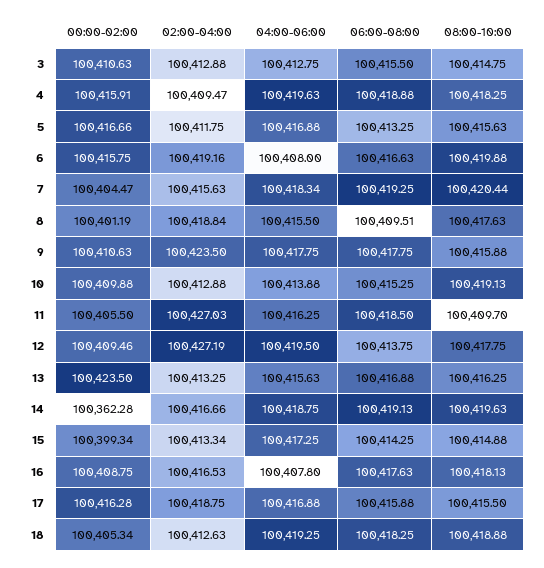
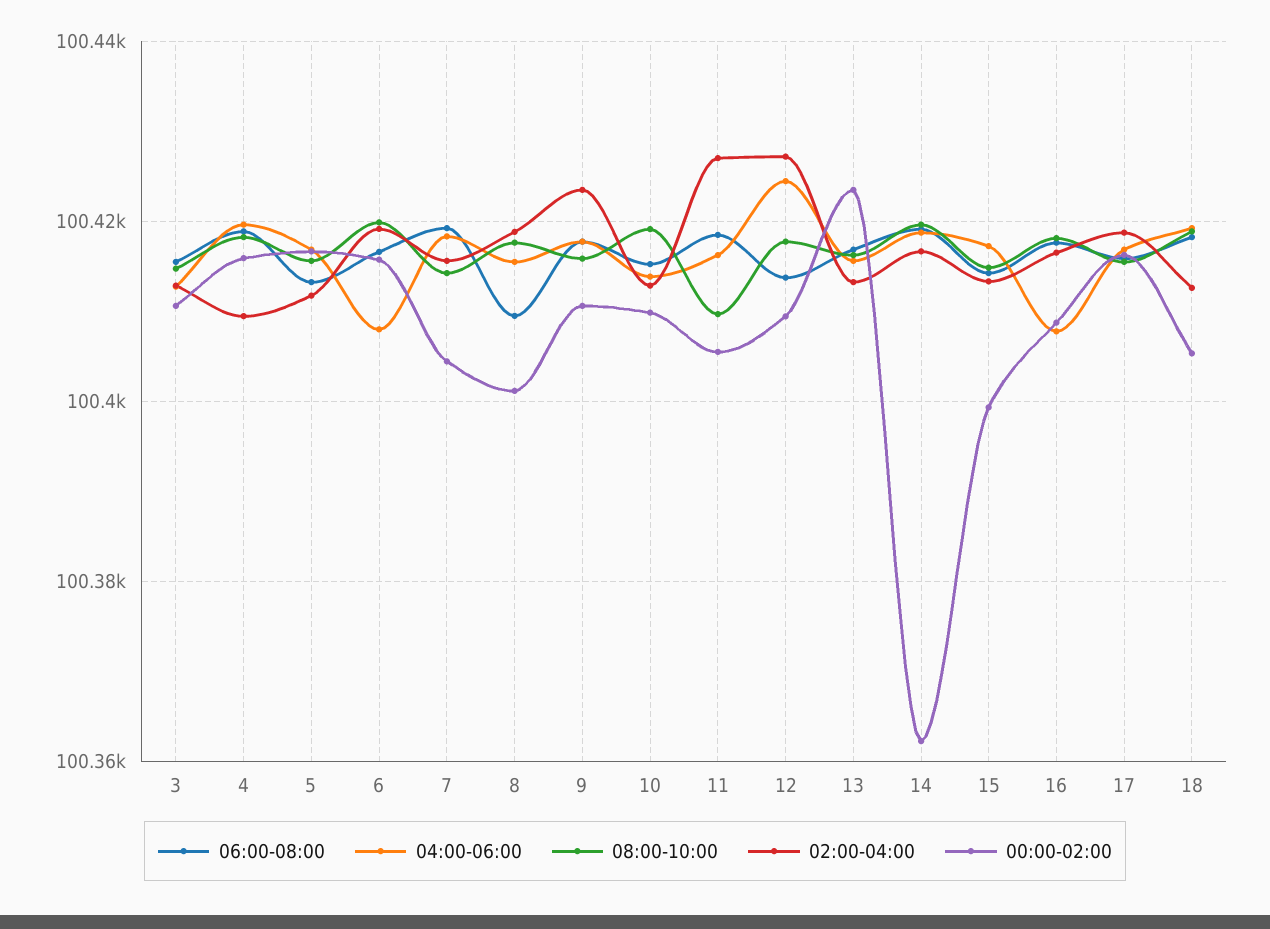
  {
    "00:00-02:00": {
      "3": 100410.63,
      "4": 100415.91,
      "5": 100416.66,
      "6": 100415.75,
      "7": 100404.47,
      "8": 100401.19,
      "9": 100410.63,
      "10": 100409.88,
      "11": 100405.5,
      "12": 100409.46,
      "13": 100423.5,
      "14": 100362.28,
      "15": 100399.34,
      "16": 100408.75,
      "17": 100416.28,
      "18": 100405.34
    },
    "02:00-04:00": {
      "3": 100412.88,
      "4": 100409.47,
      "5": 100411.75,
      "6": 100419.16,
      "7": 100415.63,
      "8": 100418.84,
      "9": 100423.5,
      "10": 100412.88,
      "11": 100427.03,
      "12": 100427.19,
      "13": 100413.25,
      "14": 100416.66,
      "15": 100413.34,
      "16": 100416.53,
      "17": 100418.75,
      "18": 100412.63
    },
    "04:00-06:00": {
      "3": 100412.75,
      "4": 100419.63,
      "5": 100416.88,
      "6": 100408,
      "7": 100418.34,
      "8": 100415.5,
      "9": 100417.75,
      "10": 100413.88,
      "11": 100416.25,
-     "12": 100419.5,
+     "12": 100424,
      "13": 100415.63,
      "14": 100418.75,
      "15": 100417.25,
      "16": 100407.8,
      "17": 100416.88,
      "18": 100419.25
    },
    "06:00-08:00": {
      "3": 100415.5,
      "4": 100418.88,
      "5": 100413.25,
      "6": 100416.63,
      "7": 100419.25,
      "8": 100409.51,
      "9": 100417.75,
      "10": 100415.25,
      "11": 100418.5,
      "12": 100413.75,
      "13": 100416.88,
      "14": 100419.13,
      "15": 100414.25,
      "16": 100417.63,
      "17": 100415.88,
      "18": 100418.25
    },
    "08:00-10:00": {
      "3": 100414.75,
      "4": 100418.25,
      "5": 100415.63,
      "6": 100419.88,
-     "7": 100420.44,
+     "7": 100414,
      "8": 100417.63,
      "9": 100415.88,
      "10": 100419.13,
      "11": 100409.7,
      "12": 100417.75,
      "13": 100416.25,
      "14": 100419.63,
      "15": 100414.88,
      "16": 100418.13,
      "17": 100415.5,
      "18": 100418.88
    }
  }

